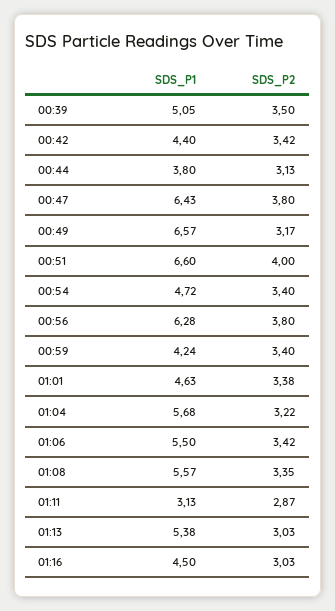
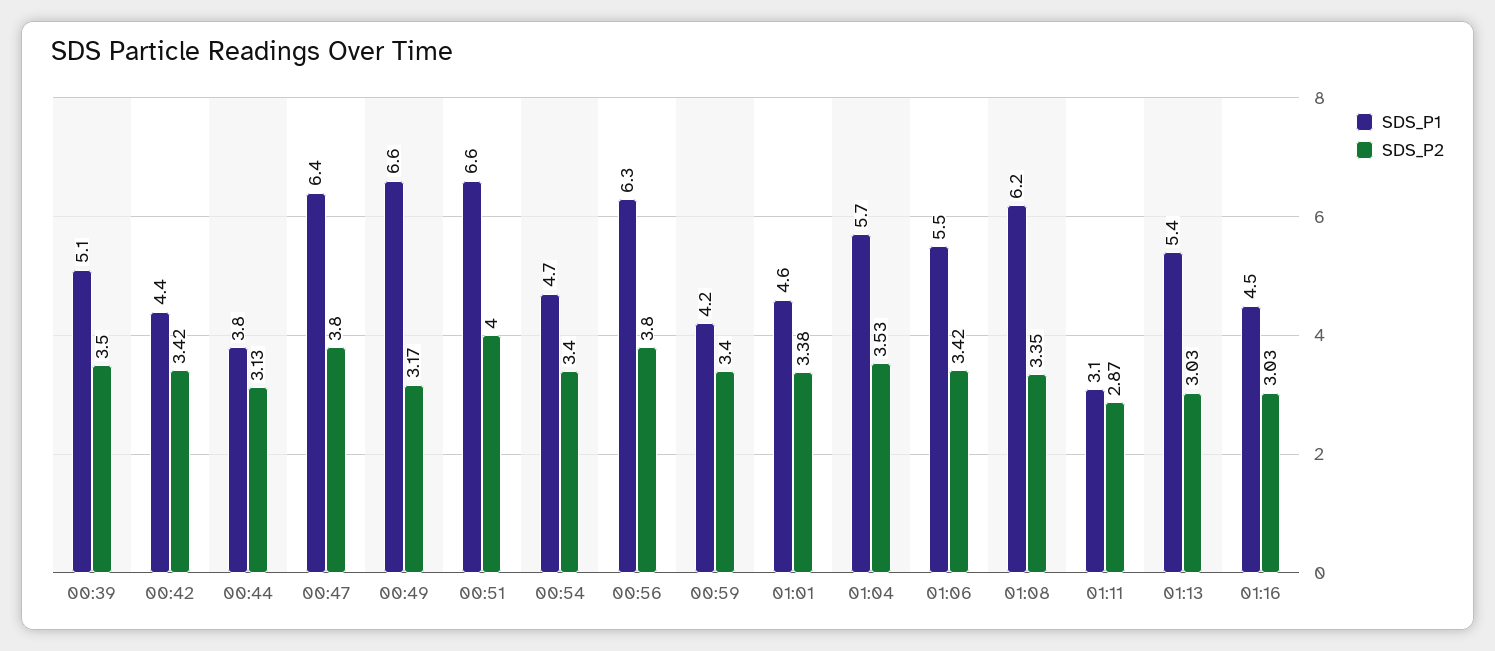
  {
    "SDS_P1": {
      "00:39": 5.05,
      "00:42": 4.4,
      "00:44": 3.8,
      "00:47": 6.43,
      "00:49": 6.57,
      "00:51": 6.6,
      "00:54": 4.72,
      "00:56": 6.28,
      "00:59": 4.24,
      "01:01": 4.63,
      "01:04": 5.68,
      "01:06": 5.5,
-     "01:08": 5.57,
+     "01:08": 6.2,
      "01:11": 3.13,
      "01:13": 5.38,
      "01:16": 4.5
    },
    "SDS_P2": {
      "00:39": 3.5,
      "00:42": 3.42,
      "00:44": 3.13,
      "00:47": 3.8,
      "00:49": 3.17,
      "00:51": 4,
      "00:54": 3.4,
      "00:56": 3.8,
      "00:59": 3.4,
      "01:01": 3.38,
-     "01:04": 3.22,
+     "01:04": 3.53,
      "01:06": 3.42,
      "01:08": 3.35,
      "01:11": 2.87,
      "01:13": 3.03,
      "01:16": 3.03
    }
  }

